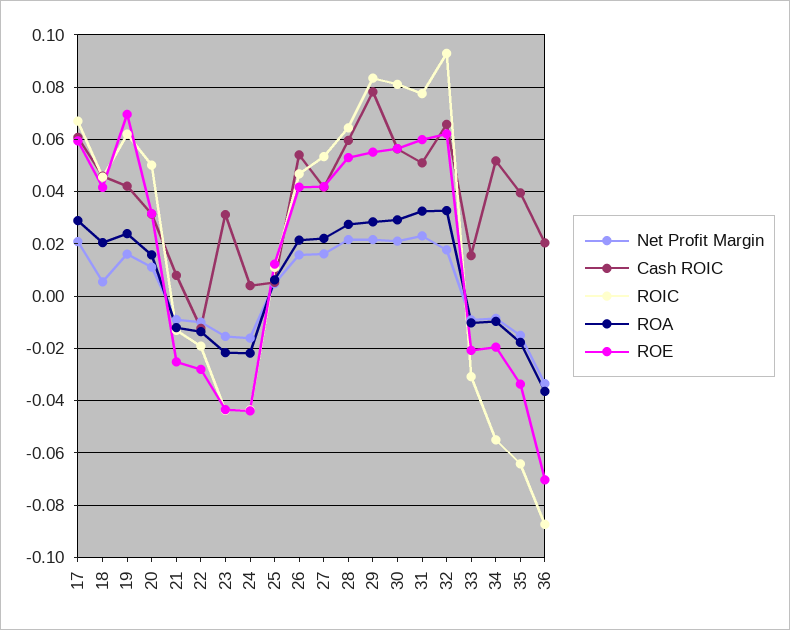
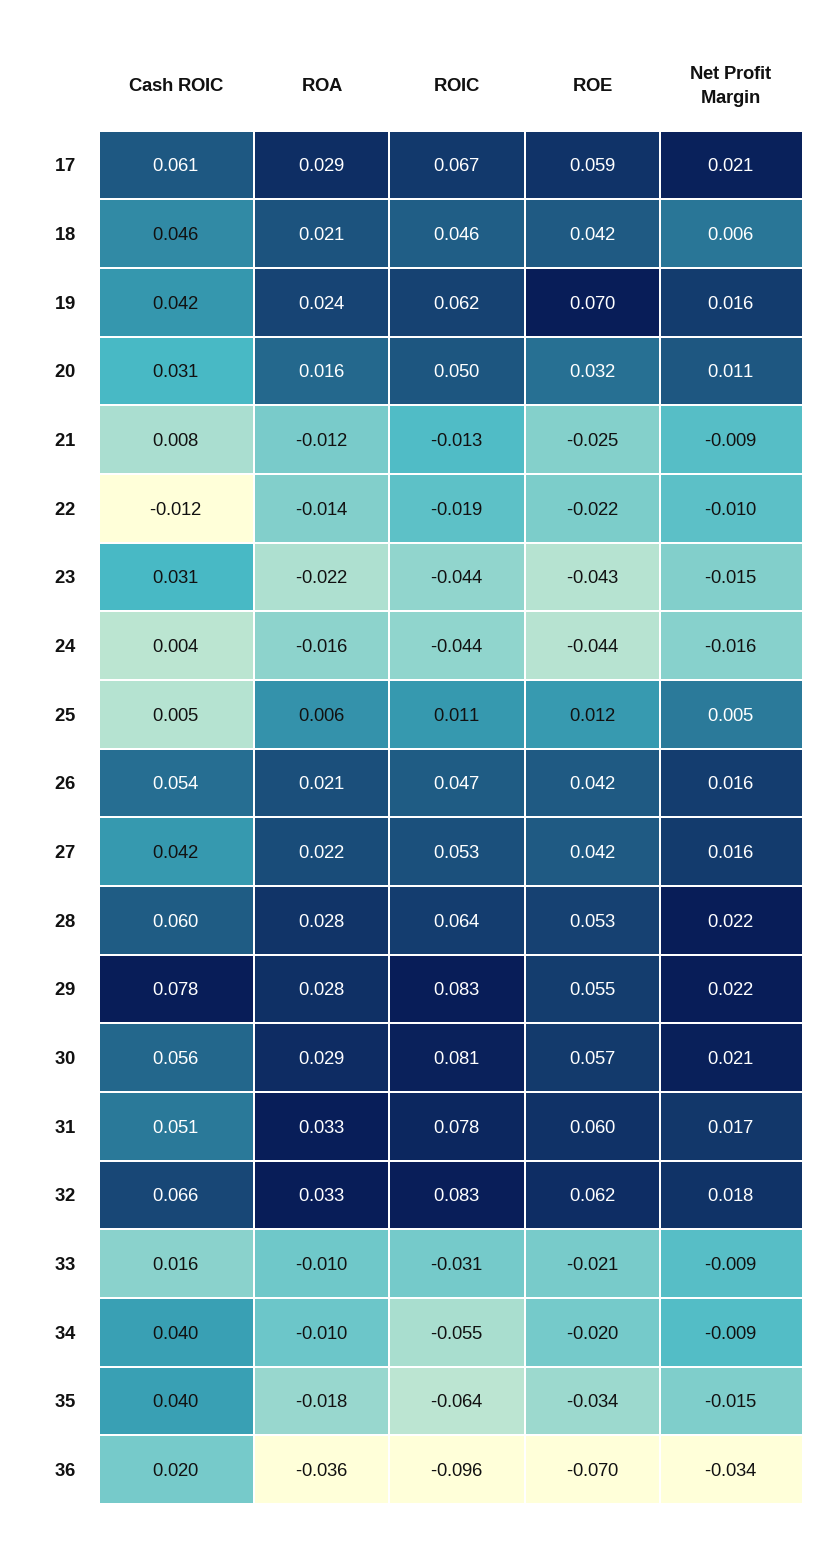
  {
    "Net Profit Margin": {
      "17": 0.021,
      "18": 0.006,
      "19": 0.016,
      "20": 0.011,
      "21": -0.009,
      "22": -0.01,
      "23": -0.015,
      "24": -0.016,
      "25": 0.005,
      "26": 0.016,
      "27": 0.016,
      "28": 0.022,
      "29": 0.022,
      "30": 0.021,
-     "31": 0.0225,
+     "31": 0.017,
      "32": 0.018,
      "33": -0.009,
      "34": -0.009,
      "35": -0.015,
      "36": -0.034
    },
    "Cash ROIC": {
      "17": 0.061,
      "18": 0.046,
      "19": 0.042,
      "20": 0.031,
      "21": 0.008,
      "22": -0.012,
      "23": 0.031,
      "24": 0.004,
      "25": 0.005,
      "26": 0.054,
      "27": 0.042,
      "28": 0.06,
      "29": 0.078,
      "30": 0.056,
      "31": 0.051,
      "32": 0.066,
      "33": 0.016,
-     "34": 0.0525,
+     "34": 0.04,
      "35": 0.04,
      "36": 0.02
    },
    "ROIC": {
      "17": 0.067,
      "18": 0.046,
      "19": 0.062,
      "20": 0.05,
      "21": -0.013,
      "22": -0.019,
      "23": -0.044,
      "24": -0.044,
      "25": 0.011,
      "26": 0.047,
      "27": 0.053,
      "28": 0.064,
      "29": 0.083,
      "30": 0.081,
      "31": 0.078,
-     "32": 0.0925,
+     "32": 0.083,
      "33": -0.031,
      "34": -0.055,
      "35": -0.064,
-     "36": -0.0875
+     "36": -0.096
    },
    "ROA": {
      "17": 0.029,
      "18": 0.021,
      "19": 0.024,
      "20": 0.016,
      "21": -0.012,
      "22": -0.014,
      "23": -0.022,
-     "24": -0.0225,
+     "24": -0.016,
      "25": 0.006,
      "26": 0.021,
      "27": 0.022,
      "28": 0.028,
      "29": 0.028,
      "30": 0.029,
      "31": 0.033,
      "32": 0.033,
      "33": -0.01,
      "34": -0.01,
      "35": -0.018,
      "36": -0.036
    },
    "ROE": {
      "17": 0.059,
      "18": 0.042,
      "19": 0.07,
      "20": 0.032,
      "21": -0.025,
-     "22": -0.0275,
+     "22": -0.022,
      "23": -0.043,
      "24": -0.044,
      "25": 0.012,
      "26": 0.042,
      "27": 0.042,
      "28": 0.053,
      "29": 0.055,
      "30": 0.057,
      "31": 0.06,
      "32": 0.062,
      "33": -0.021,
      "34": -0.02,
      "35": -0.034,
      "36": -0.07
    }
  }

